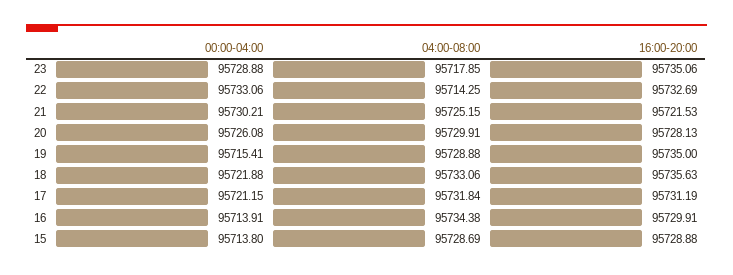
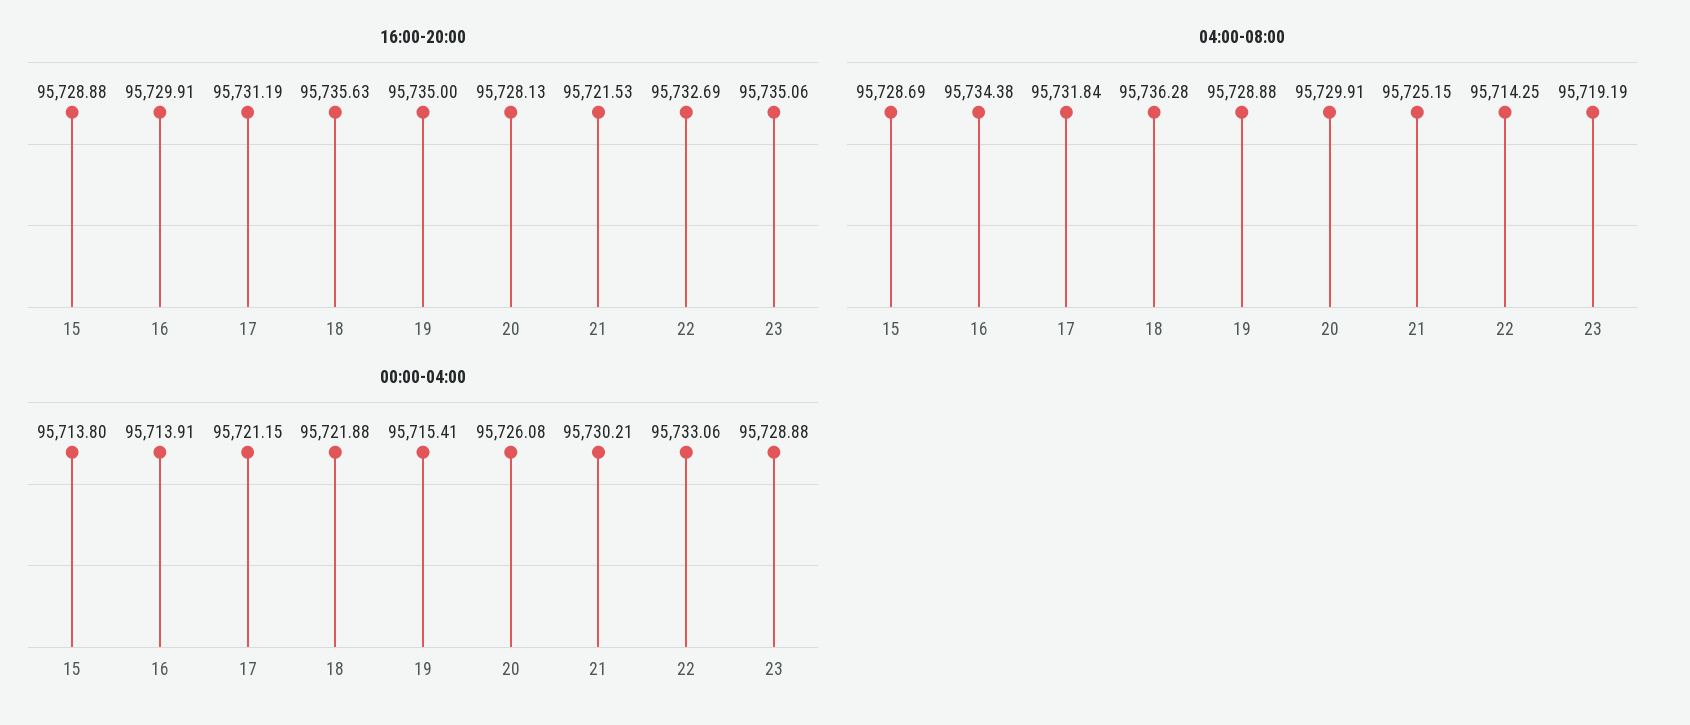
  {
    "00:00-04:00": {
      "23": 95728.88,
      "22": 95733.06,
      "21": 95730.21,
      "20": 95726.08,
      "19": 95715.41,
      "18": 95721.88,
      "17": 95721.15,
      "16": 95713.91,
      "15": 95713.8
    },
    "04:00-08:00": {
-     "23": 95717.85,
+     "23": 95719.19,
      "22": 95714.25,
      "21": 95725.15,
      "20": 95729.91,
      "19": 95728.88,
-     "18": 95733.06,
+     "18": 95736.28,
      "17": 95731.84,
      "16": 95734.38,
      "15": 95728.69
    },
    "16:00-20:00": {
      "23": 95735.06,
      "22": 95732.69,
      "21": 95721.53,
      "20": 95728.13,
      "19": 95735,
      "18": 95735.63,
      "17": 95731.19,
      "16": 95729.91,
      "15": 95728.88
    }
  }

